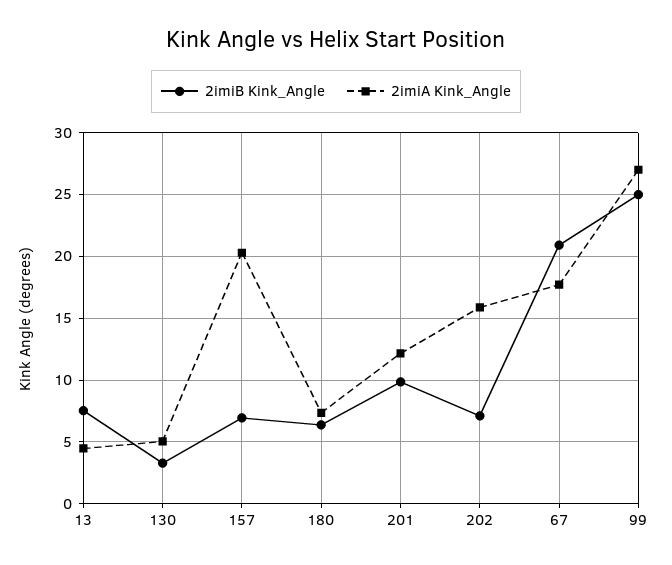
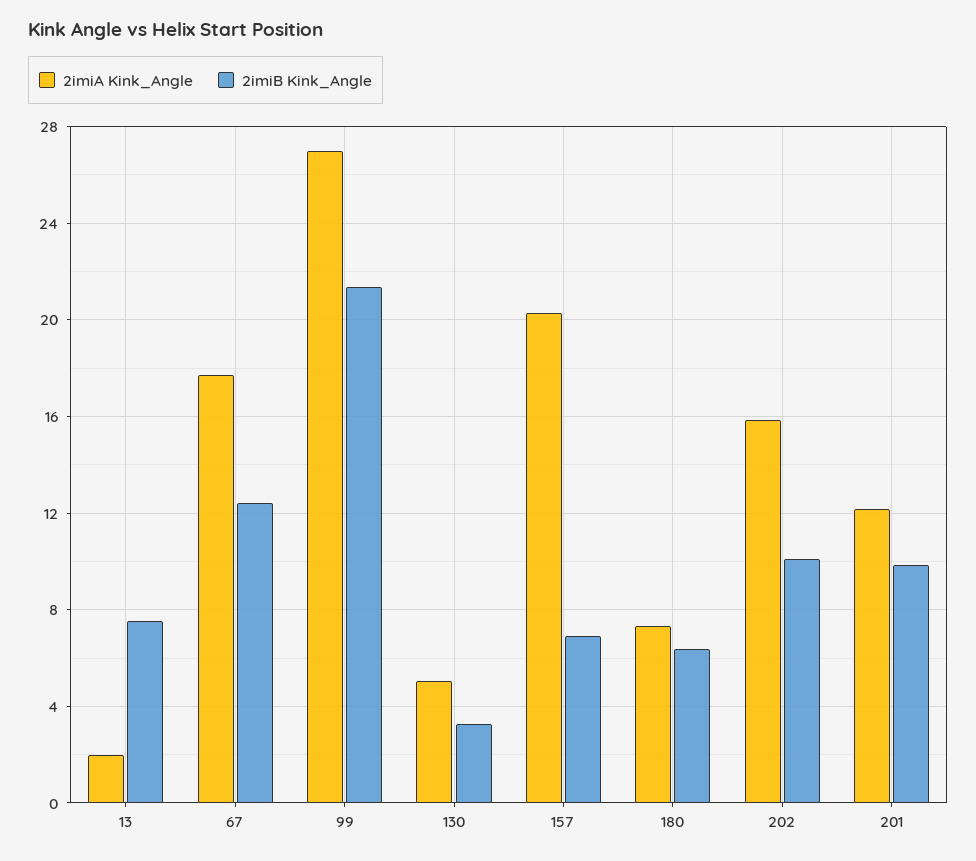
  {
    "2imiB Kink_Angle": {
      "13": 7.5,
      "130": 3.5,
      "157": 7,
      "180": 6.5,
      "201": 10,
-     "202": 7,
+     "202": 10,
-     "67": 21,
+     "67": 12.5,
-     "99": 25
+     "99": 21.5
    },
    "2imiA Kink_Angle": {
-     "13": 4.5,
+     "13": 2,
      "130": 5,
      "157": 20.5,
      "180": 7.5,
      "201": 12,
      "202": 16,
      "67": 17.5,
      "99": 27
    }
  }

